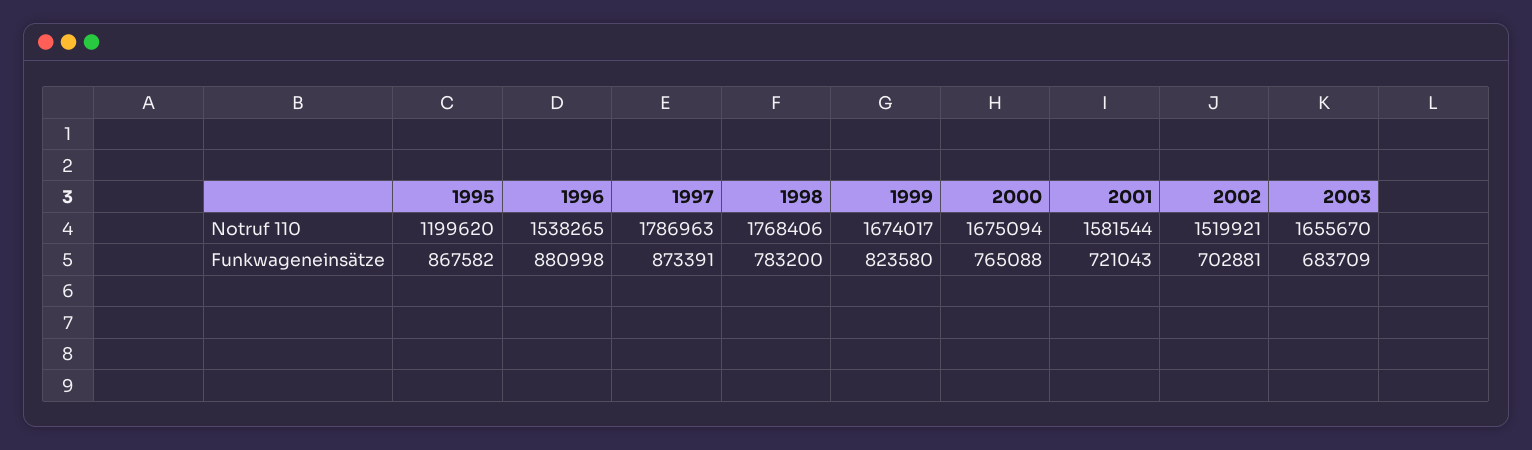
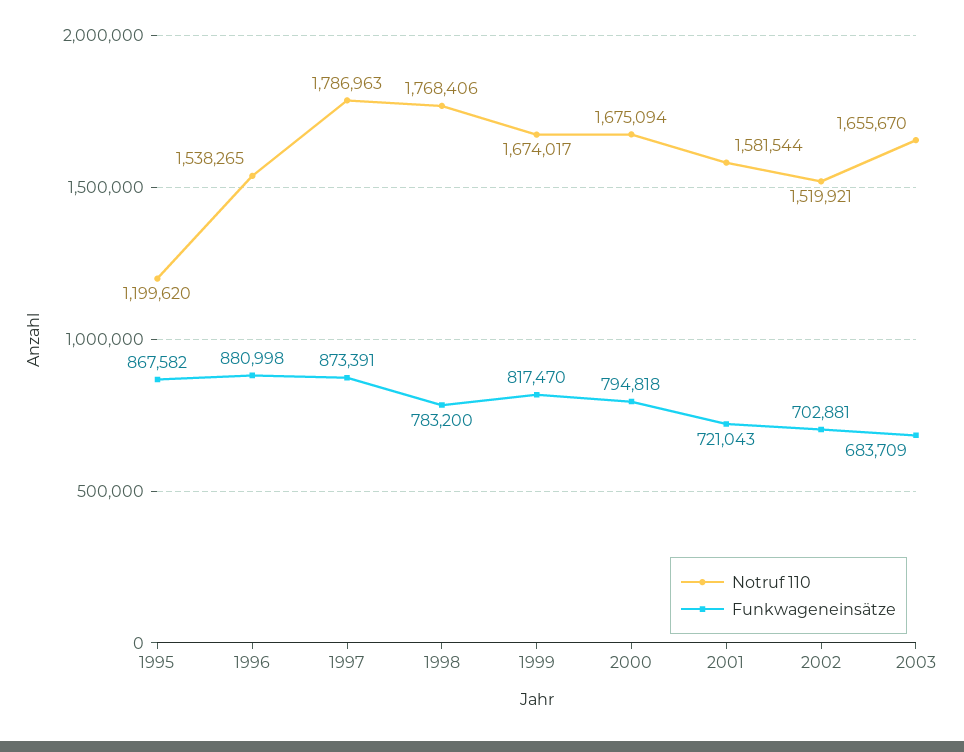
  {
    "Notruf 110": {
      "1995": 1199620,
      "1996": 1538265,
      "1997": 1786963,
      "1998": 1768406,
      "1999": 1674017,
      "2000": 1675094,
      "2001": 1581544,
      "2002": 1519921,
      "2003": 1655670
    },
    "Funkwageneinsätze": {
      "1995": 867582,
      "1996": 880998,
      "1997": 873391,
      "1998": 783200,
-     "1999": 823580,
+     "1999": 817470,
-     "2000": 765088,
+     "2000": 794818,
      "2001": 721043,
      "2002": 702881,
      "2003": 683709
    }
  }

